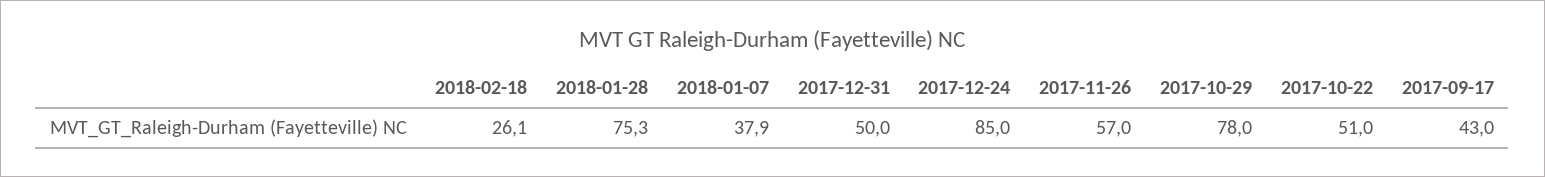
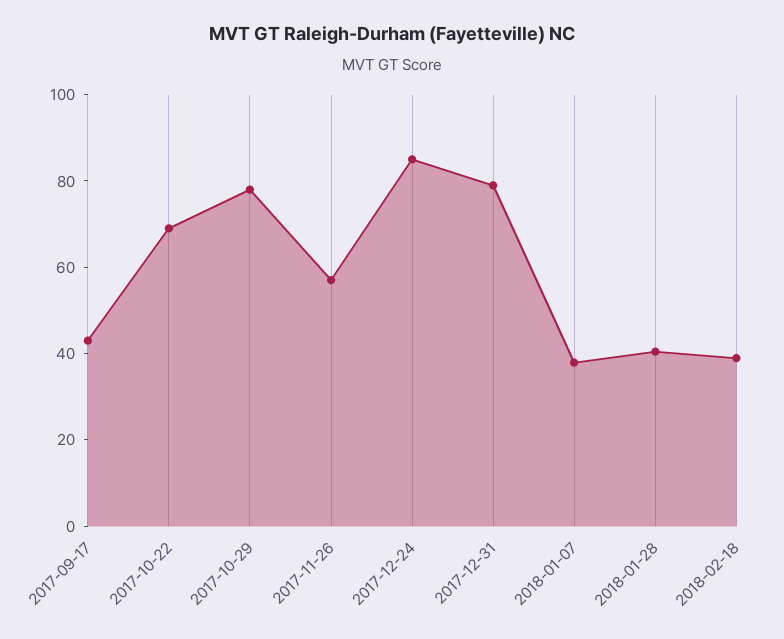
  {
-   "2018-02-18": 26.1,
+   "2018-02-18": 40,
-   "2018-01-28": 75.3,
+   "2018-01-28": 40,
    "2018-01-07": 37.9,
-   "2017-12-31": 50,
+   "2017-12-31": 80,
    "2017-12-24": 85,
    "2017-11-26": 57,
    "2017-10-29": 78,
-   "2017-10-22": 51,
+   "2017-10-22": 70,
    "2017-09-17": 43
  }

